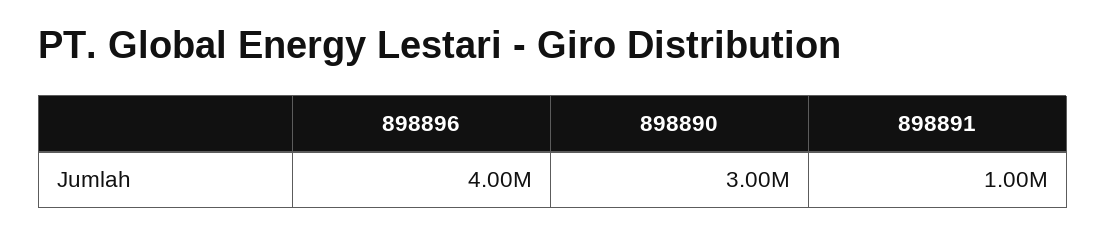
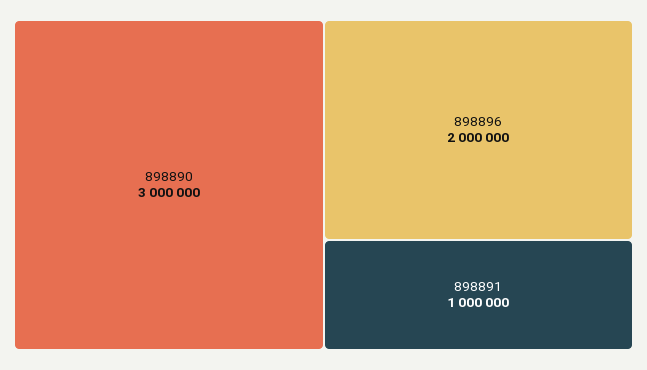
  {
-   "898896": 4000000,
+   "898896": 2000000,
    "898890": 3000000,
    "898891": 1000000
  }

